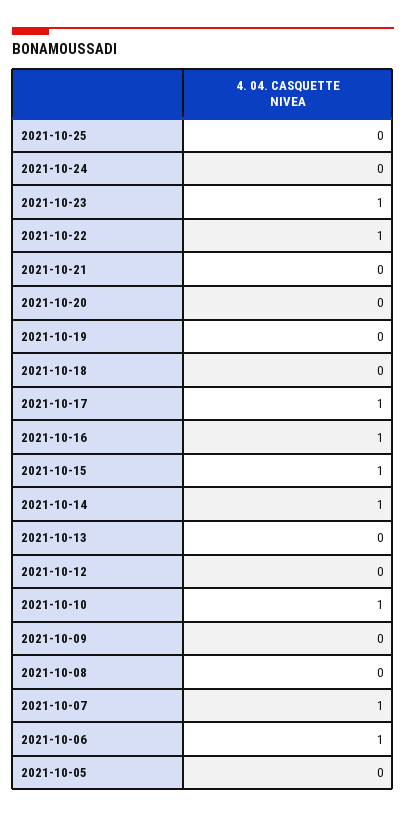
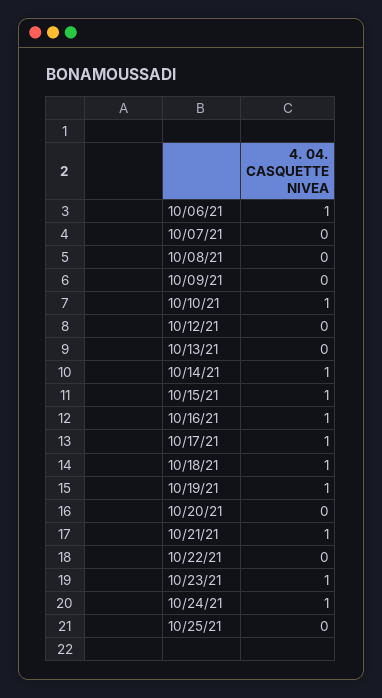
  {
    "2021-10-25": 0,
-   "2021-10-24": 0,
+   "2021-10-24": 1,
    "2021-10-23": 1,
-   "2021-10-22": 1,
+   "2021-10-22": 0,
-   "2021-10-21": 0,
+   "2021-10-21": 1,
    "2021-10-20": 0,
-   "2021-10-19": 0,
+   "2021-10-19": 1,
-   "2021-10-18": 0,
+   "2021-10-18": 1,
    "2021-10-17": 1,
    "2021-10-16": 1,
    "2021-10-15": 1,
    "2021-10-14": 1,
    "2021-10-13": 0,
    "2021-10-12": 0,
    "2021-10-10": 1,
    "2021-10-09": 0,
    "2021-10-08": 0,
-   "2021-10-07": 1,
+   "2021-10-07": 0,
-   "2021-10-06": 1,
+   "2021-10-06": 1
-   "2021-10-05": 0
  }

